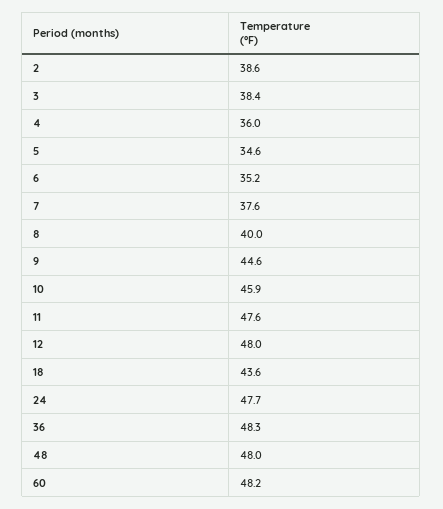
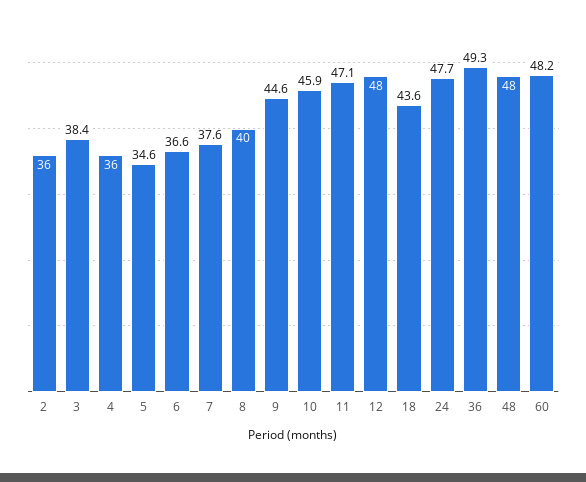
  {
-   "2": 38.6,
+   "2": 36,
    "3": 38.4,
    "4": 36,
    "5": 34.6,
-   "6": 35.2,
+   "6": 36.6,
    "7": 37.6,
    "8": 40,
    "9": 44.6,
    "10": 45.9,
-   "11": 47.6,
+   "11": 47.1,
    "12": 48,
    "18": 43.6,
    "24": 47.7,
-   "36": 48.3,
+   "36": 49.3,
    "48": 48,
    "60": 48.2
  }

